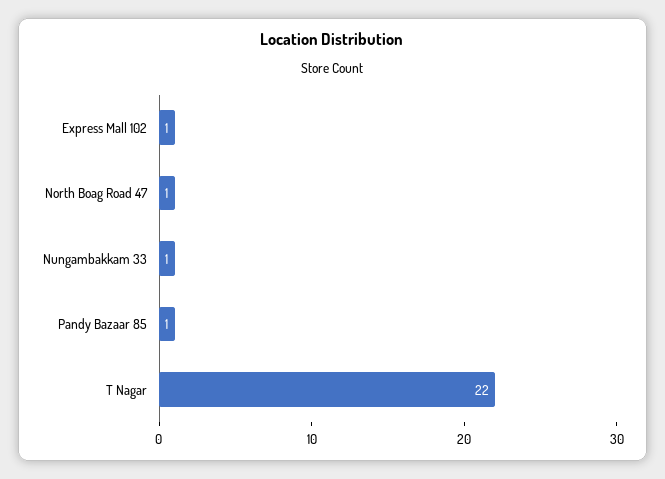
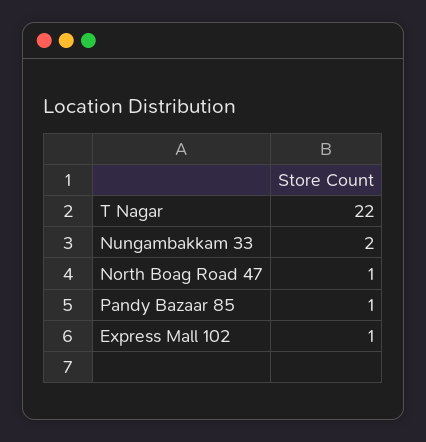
  {
    "Express Mall 102": 1,
    "North Boag Road 47": 1,
-   "Nungambakkam 33": 1,
+   "Nungambakkam 33": 2,
    "Pandy Bazaar 85": 1,
    "T Nagar": 22
  }

